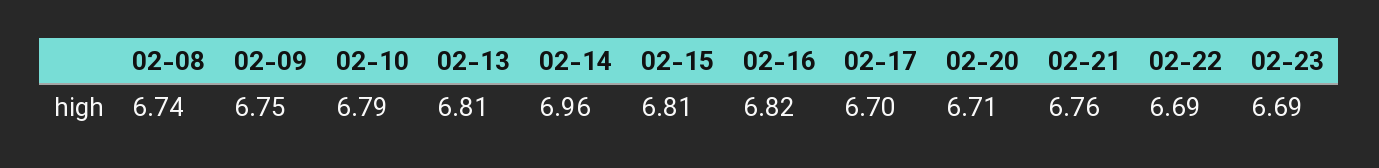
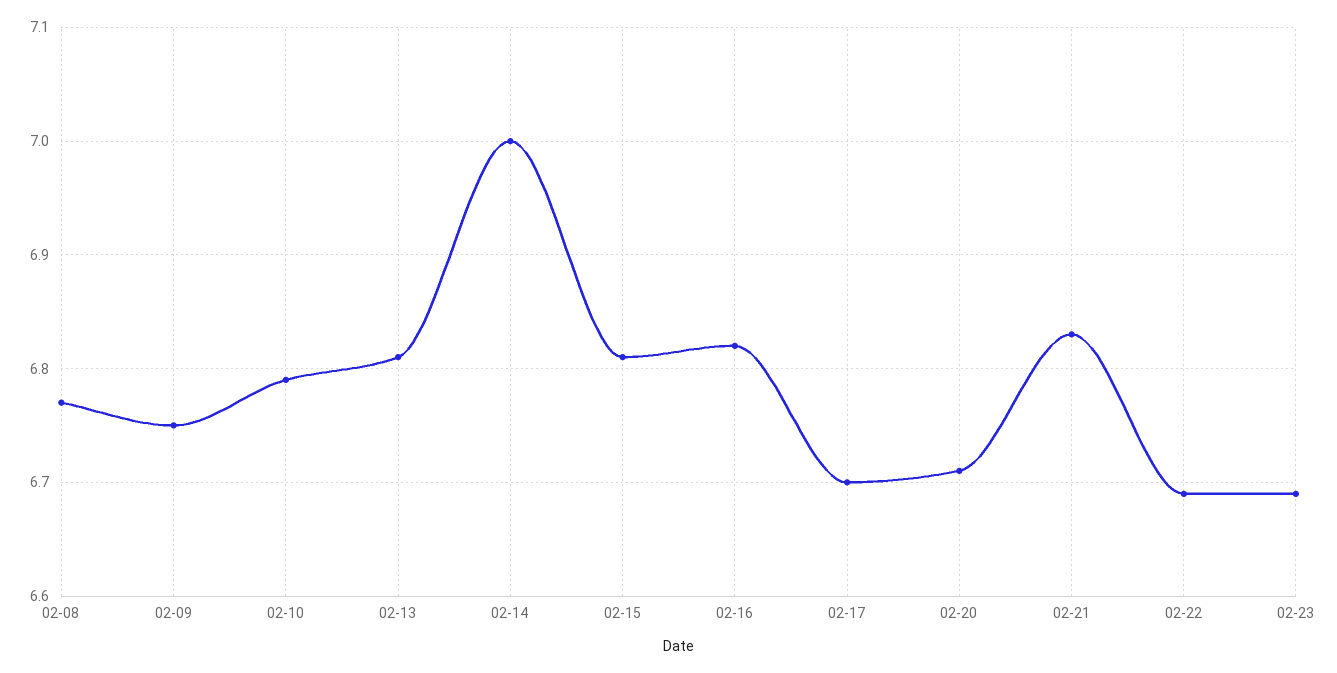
  {
-   "02-08": 6.74,
+   "02-08": 6.77,
    "02-09": 6.75,
    "02-10": 6.79,
    "02-13": 6.81,
-   "02-14": 6.96,
+   "02-14": 7,
    "02-15": 6.81,
    "02-16": 6.82,
    "02-17": 6.7,
    "02-20": 6.71,
-   "02-21": 6.76,
+   "02-21": 6.83,
    "02-22": 6.69,
    "02-23": 6.69
  }

